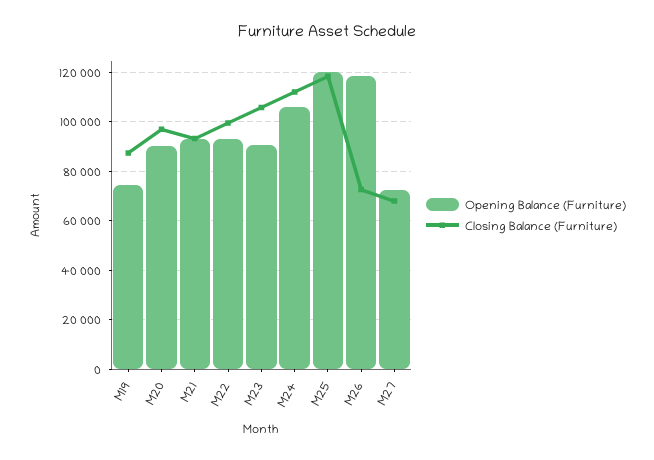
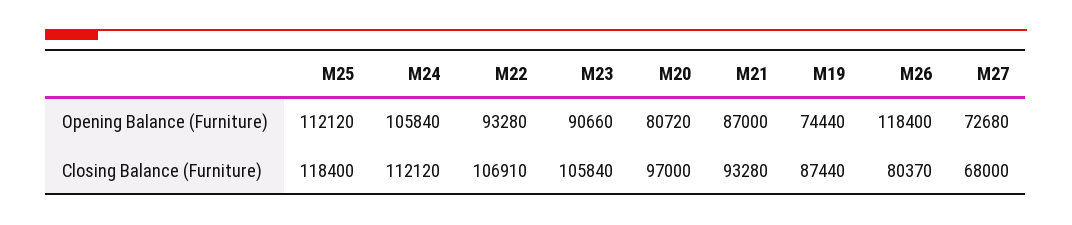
  {
    "Opening Balance (Furniture)": {
      "M19": 74440,
-     "M20": 90000,
+     "M20": 80720,
-     "M21": 92500,
+     "M21": 87000,
      "M22": 93280,
      "M23": 90660,
      "M24": 105840,
-     "M25": 120000,
+     "M25": 112120,
      "M26": 118400,
      "M27": 72680
    },
    "Closing Balance (Furniture)": {
      "M19": 87440,
      "M20": 97000,
      "M21": 93280,
-     "M22": 100000,
+     "M22": 106910,
      "M23": 105840,
      "M24": 112120,
      "M25": 118400,
-     "M26": 72500,
+     "M26": 80370,
      "M27": 68000
    }
  }

